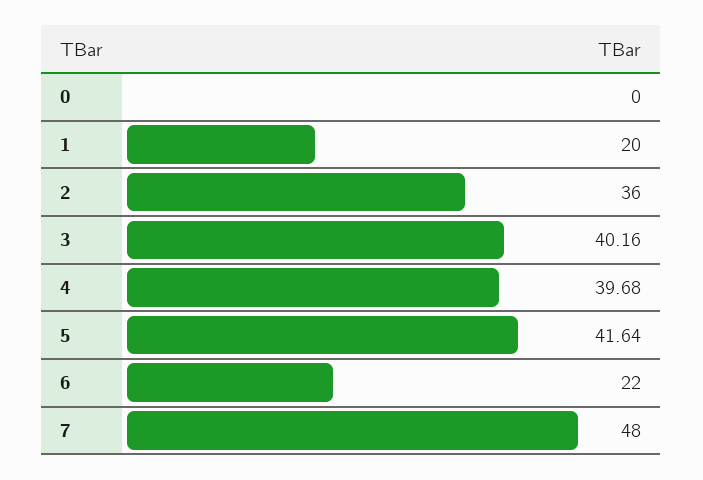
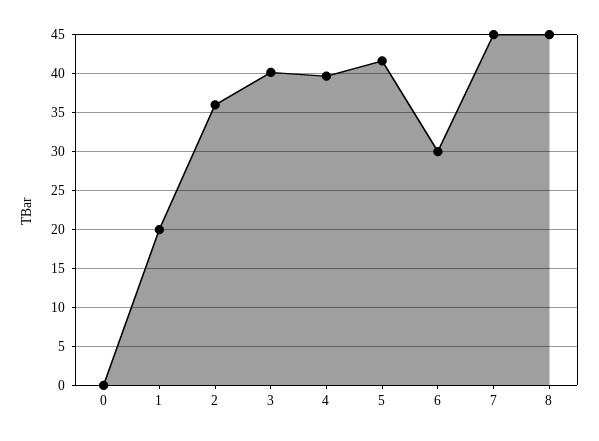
  {
    "0": 0,
    "1": 20,
    "2": 36,
    "3": 40.16,
    "4": 39.68,
    "5": 41.64,
-   "6": 22,
+   "6": 30,
-   "7": 48
+   "7": 45,
+   "8": 45
  }

